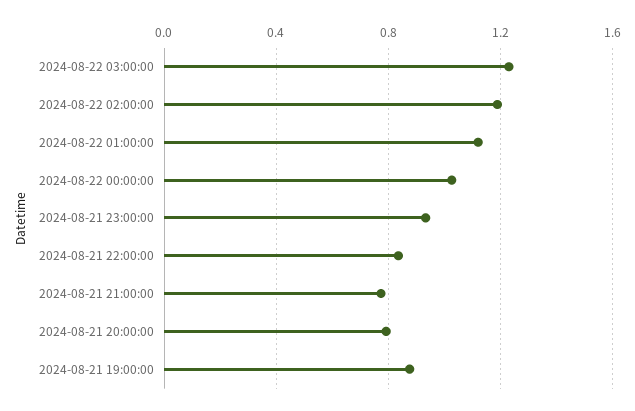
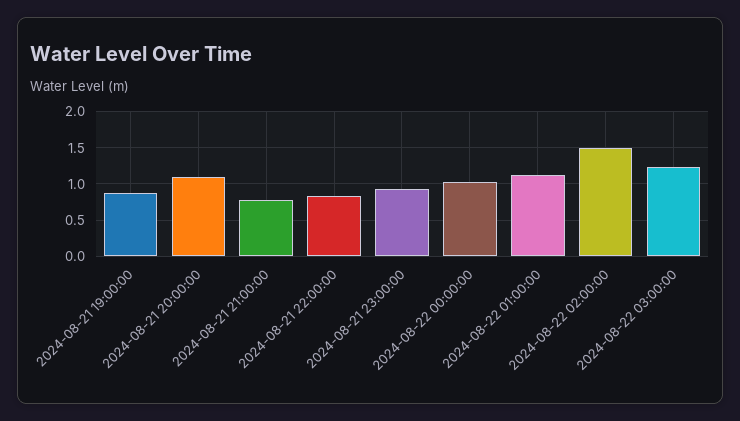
  {
    "2024-08-22 03:00:00": 1.25,
-   "2024-08-22 02:00:00": 1.2,
+   "2024-08-22 02:00:00": 1.5,
    "2024-08-22 01:00:00": 1.1,
    "2024-08-22 00:00:00": 1.05,
    "2024-08-21 23:00:00": 0.95,
    "2024-08-21 22:00:00": 0.85,
    "2024-08-21 21:00:00": 0.75,
-   "2024-08-21 20:00:00": 0.8,
+   "2024-08-21 20:00:00": 1.1,
    "2024-08-21 19:00:00": 0.9
  }

